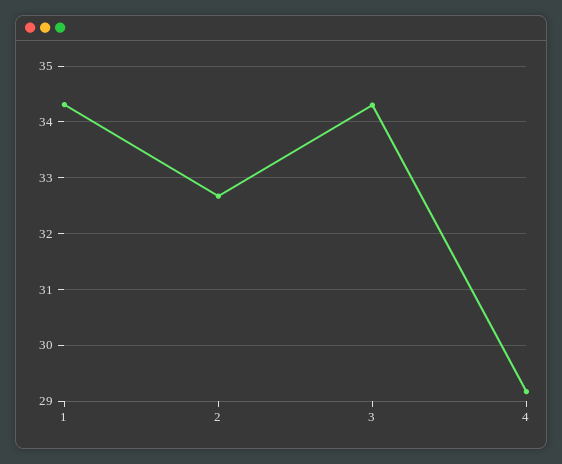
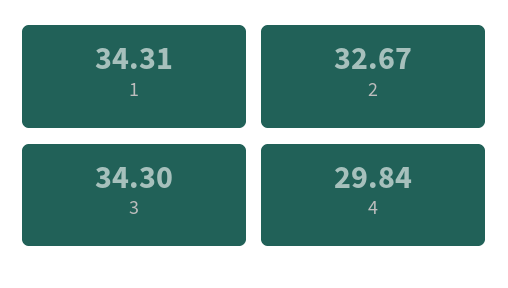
  {
    "1": 34.31,
    "2": 32.67,
    "3": 34.3,
-   "4": 29.2
+   "4": 29.84
  }

